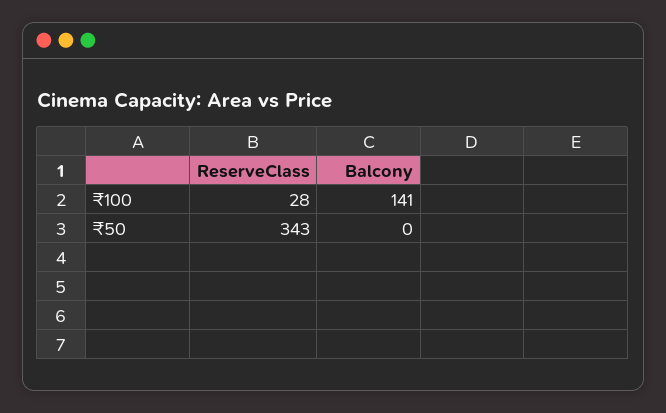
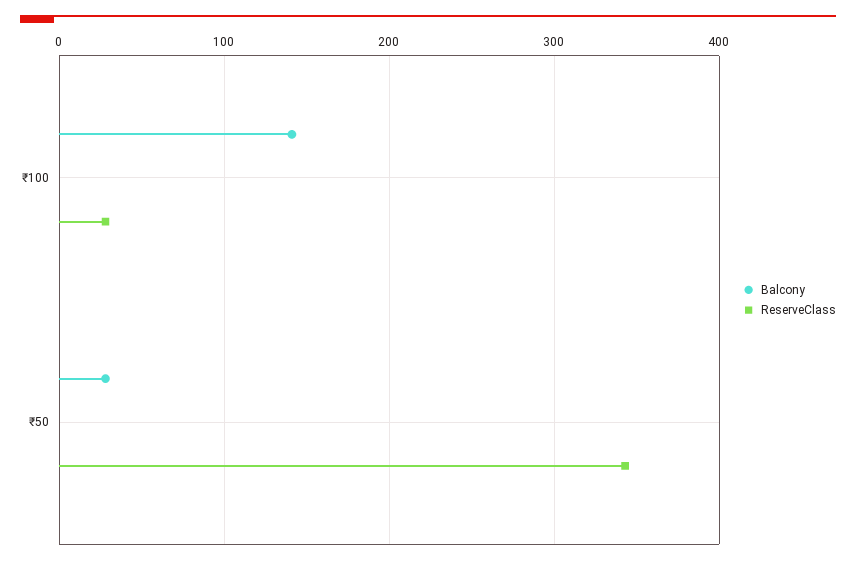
  {
    "ReserveClass": {
      "₹100": 28,
      "₹50": 343
    },
    "Balcony": {
      "₹100": 141,
-     "₹50": 0
+     "₹50": 30
    }
  }

